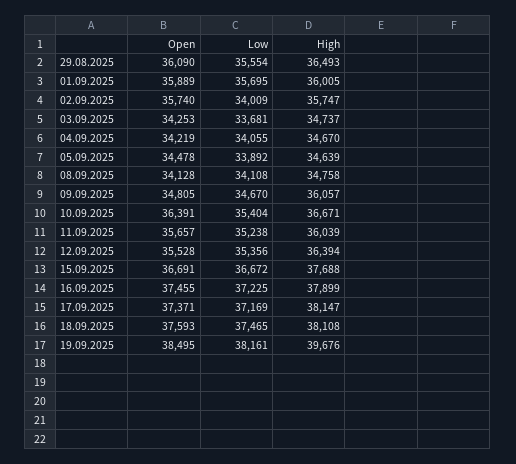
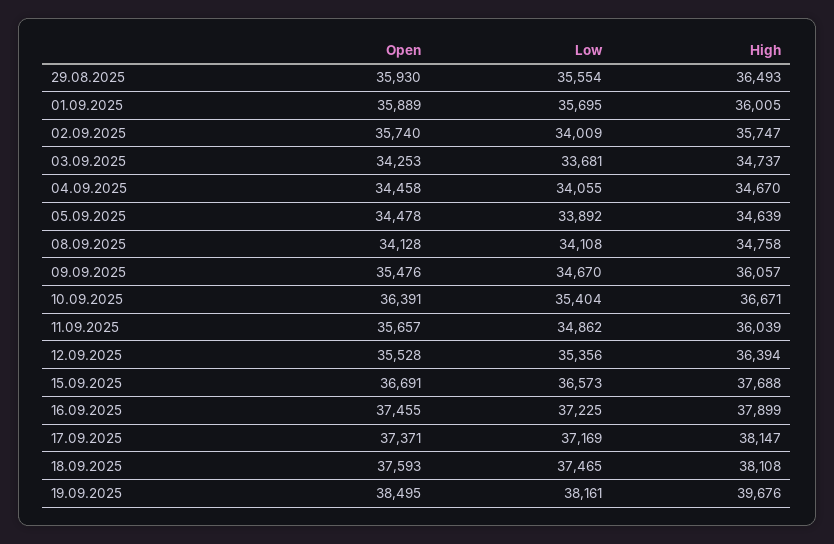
  {
    "Open": {
-     "29.08.2025": 36090,
+     "29.08.2025": 35930,
      "01.09.2025": 35889,
      "02.09.2025": 35740,
      "03.09.2025": 34253,
-     "04.09.2025": 34219,
+     "04.09.2025": 34458,
      "05.09.2025": 34478,
      "08.09.2025": 34128,
-     "09.09.2025": 34805,
+     "09.09.2025": 35476,
      "10.09.2025": 36391,
      "11.09.2025": 35657,
      "12.09.2025": 35528,
      "15.09.2025": 36691,
      "16.09.2025": 37455,
      "17.09.2025": 37371,
      "18.09.2025": 37593,
      "19.09.2025": 38495
    },
    "Low": {
      "29.08.2025": 35554,
      "01.09.2025": 35695,
      "02.09.2025": 34009,
      "03.09.2025": 33681,
      "04.09.2025": 34055,
      "05.09.2025": 33892,
      "08.09.2025": 34108,
      "09.09.2025": 34670,
      "10.09.2025": 35404,
-     "11.09.2025": 35238,
+     "11.09.2025": 34862,
      "12.09.2025": 35356,
-     "15.09.2025": 36672,
+     "15.09.2025": 36573,
      "16.09.2025": 37225,
      "17.09.2025": 37169,
      "18.09.2025": 37465,
      "19.09.2025": 38161
    },
    "High": {
      "29.08.2025": 36493,
      "01.09.2025": 36005,
      "02.09.2025": 35747,
      "03.09.2025": 34737,
      "04.09.2025": 34670,
      "05.09.2025": 34639,
      "08.09.2025": 34758,
      "09.09.2025": 36057,
      "10.09.2025": 36671,
      "11.09.2025": 36039,
      "12.09.2025": 36394,
      "15.09.2025": 37688,
      "16.09.2025": 37899,
      "17.09.2025": 38147,
      "18.09.2025": 38108,
      "19.09.2025": 39676
    }
  }

